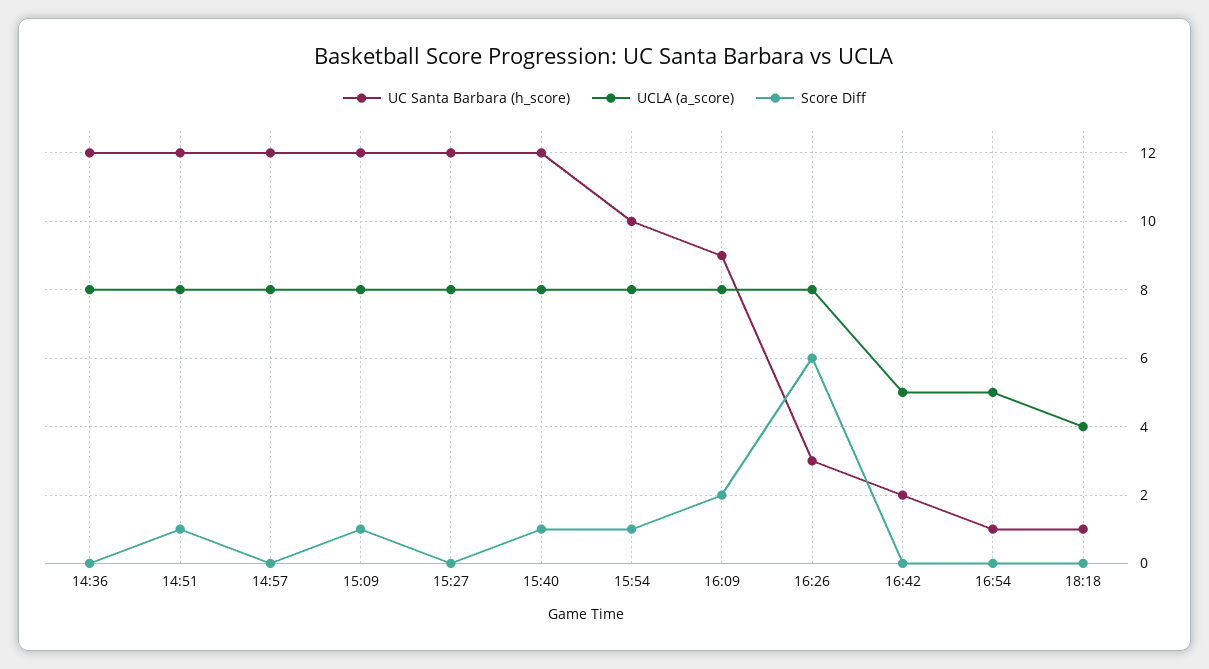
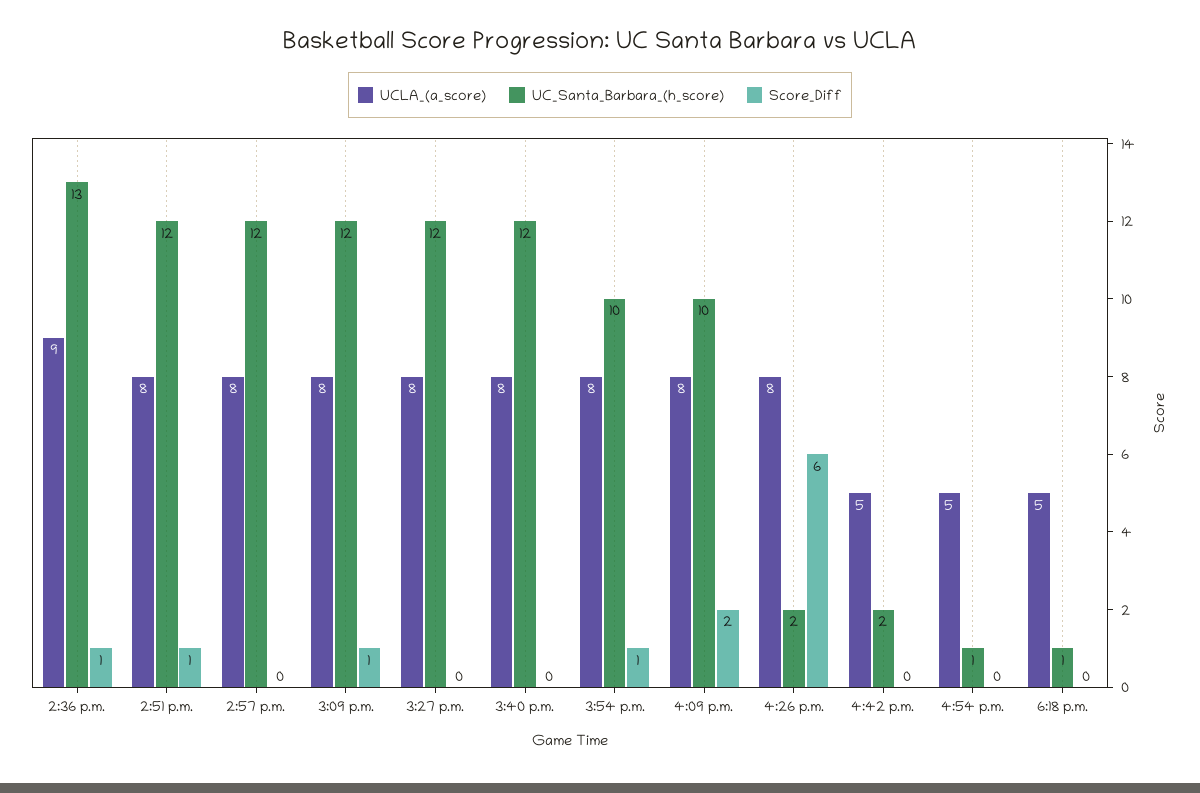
  {
    "UC Santa Barbara (h_score)": {
-     "14:36": 12,
+     "14:36": 13,
      "14:51": 12,
      "14:57": 12,
      "15:09": 12,
      "15:27": 12,
      "15:40": 12,
      "15:54": 10,
-     "16:09": 9,
+     "16:09": 10,
-     "16:26": 3,
+     "16:26": 2,
      "16:42": 2,
      "16:54": 1,
      "18:18": 1
    },
    "UCLA (a_score)": {
-     "14:36": 8,
+     "14:36": 9,
      "14:51": 8,
      "14:57": 8,
      "15:09": 8,
      "15:27": 8,
      "15:40": 8,
      "15:54": 8,
      "16:09": 8,
      "16:26": 8,
      "16:42": 5,
      "16:54": 5,
-     "18:18": 4
+     "18:18": 5
    },
    "Score Diff": {
-     "14:36": 0,
+     "14:36": 1,
      "14:51": 1,
      "14:57": 0,
      "15:09": 1,
      "15:27": 0,
-     "15:40": 1,
+     "15:40": 0,
      "15:54": 1,
      "16:09": 2,
      "16:26": 6,
      "16:42": 0,
      "16:54": 0,
      "18:18": 0
    }
  }

